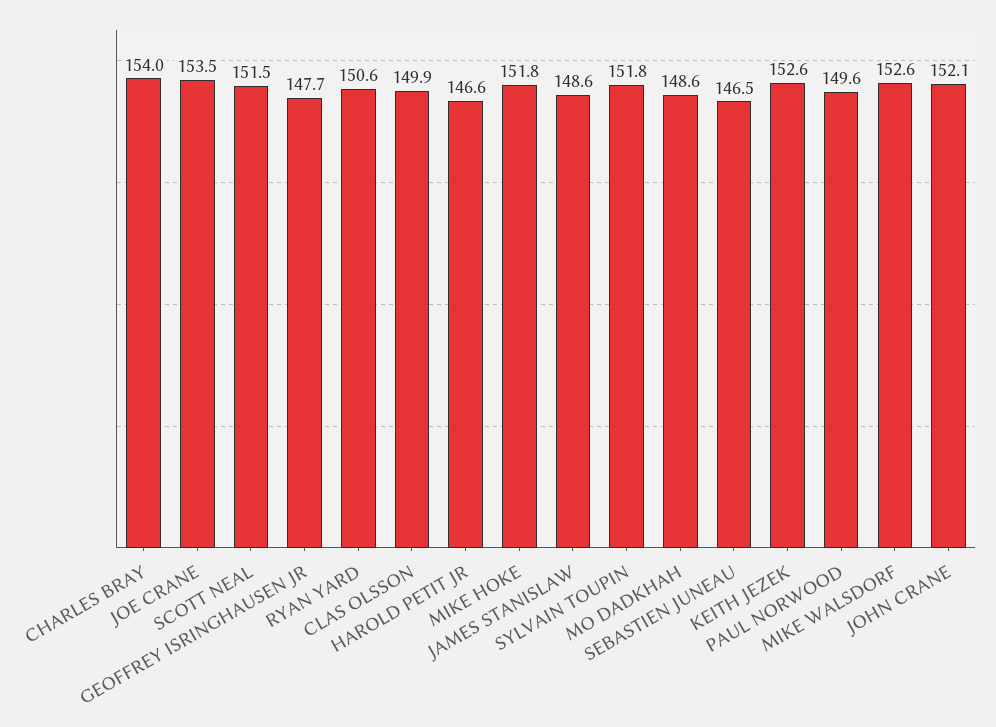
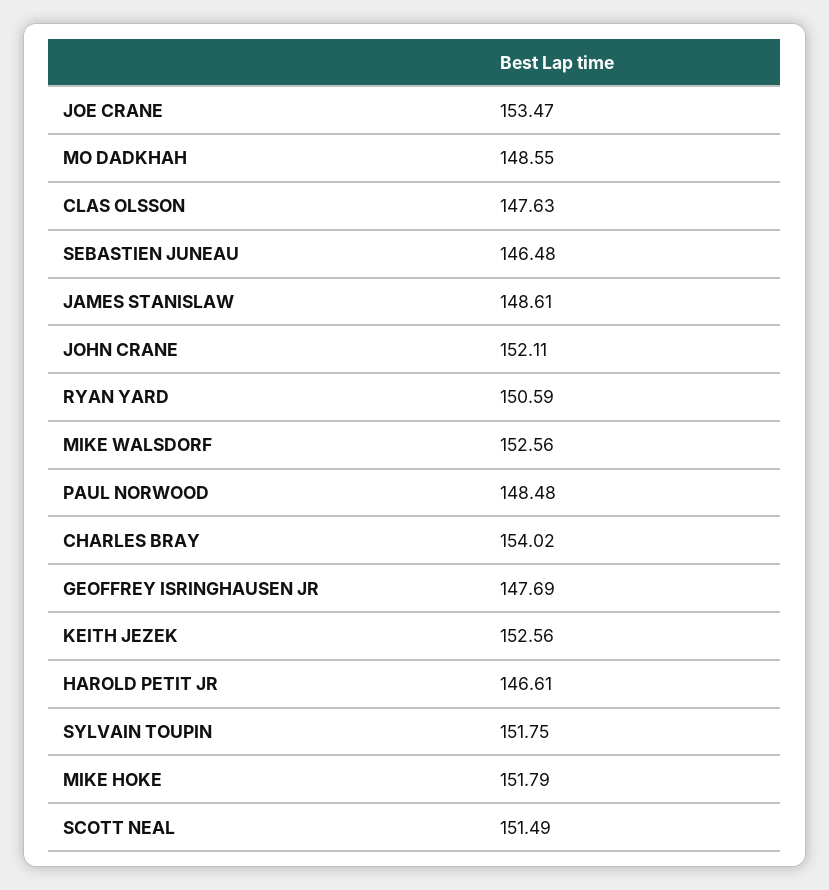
  {
    "CHARLES BRAY": 154.02,
    "JOE CRANE": 153.47,
    "SCOTT NEAL": 151.49,
    "GEOFFREY ISRINGHAUSEN JR": 147.69,
    "RYAN YARD": 150.59,
-   "CLAS OLSSON": 149.9,
+   "CLAS OLSSON": 147.63,
    "HAROLD PETIT JR": 146.61,
    "MIKE HOKE": 151.79,
    "JAMES STANISLAW": 148.61,
    "SYLVAIN TOUPIN": 151.75,
    "MO DADKHAH": 148.55,
    "SEBASTIEN JUNEAU": 146.48,
    "KEITH JEZEK": 152.56,
-   "PAUL NORWOOD": 149.6,
+   "PAUL NORWOOD": 148.48,
    "MIKE WALSDORF": 152.56,
    "JOHN CRANE": 152.11
  }

